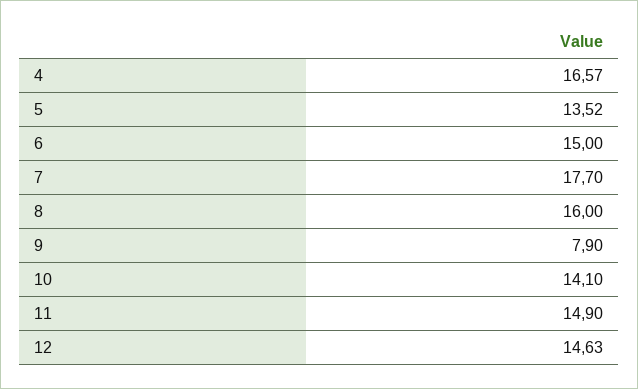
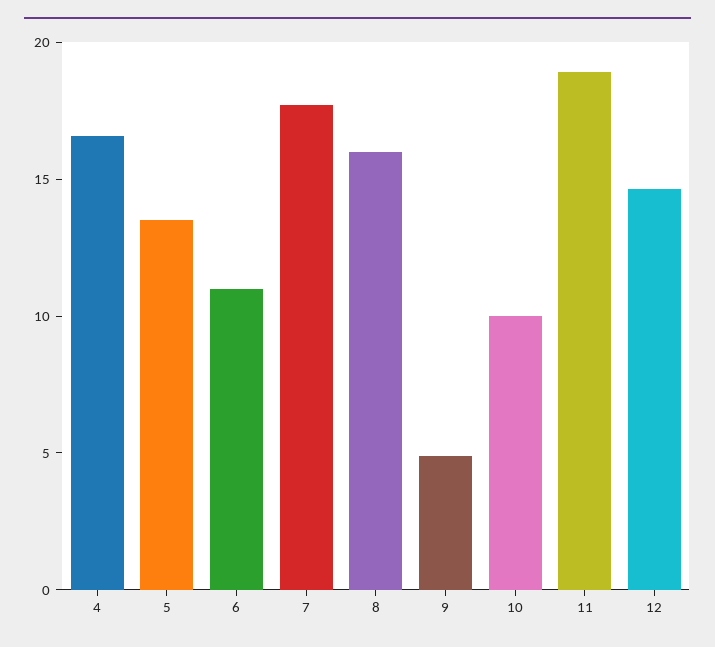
  {
    "4": 16.57,
    "5": 13.52,
-   "6": 15,
+   "6": 11,
    "7": 17.7,
    "8": 16,
-   "9": 7.9,
+   "9": 5,
-   "10": 14.1,
+   "10": 10,
-   "11": 14.9,
+   "11": 19,
    "12": 14.63
  }

